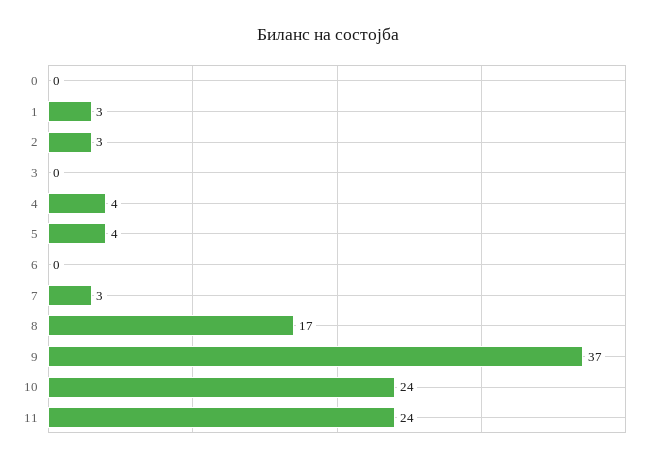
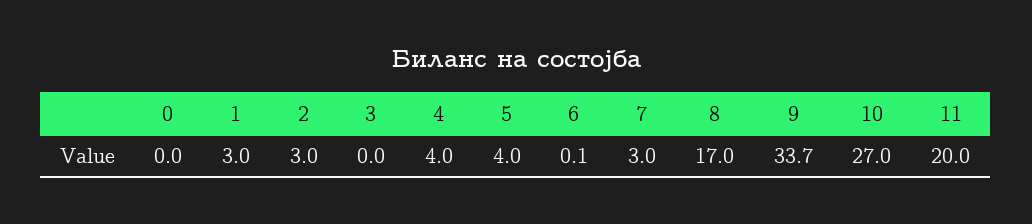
  {
    "0": 0,
    "1": 3,
    "2": 3,
    "3": 0,
    "4": 4,
    "5": 4,
    "6": 0.1,
    "7": 3,
    "8": 17,
-   "9": 37,
+   "9": 33.7,
-   "10": 24,
+   "10": 27,
-   "11": 24
+   "11": 20
  }

